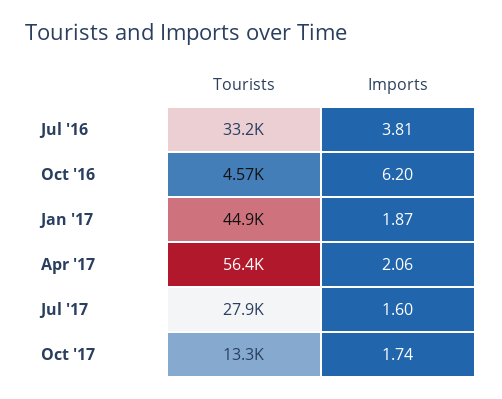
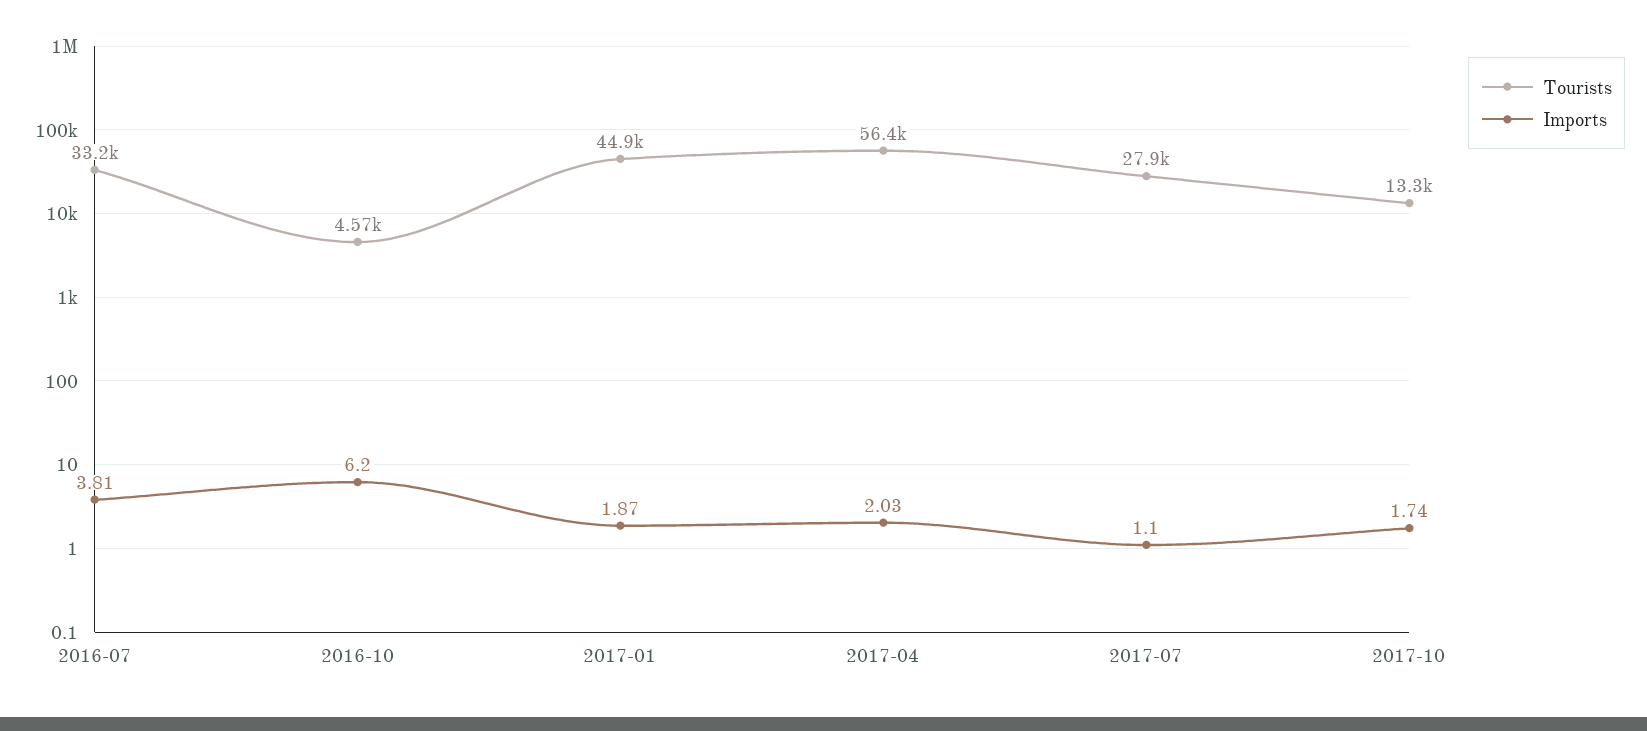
  {
    "Tourists": {
      "Jul '16": 33200,
      "Oct '16": 4570,
      "Jan '17": 44900,
      "Apr '17": 56400,
      "Jul '17": 27900,
      "Oct '17": 13300
    },
    "Imports": {
      "Jul '16": 3.81,
      "Oct '16": 6.2,
      "Jan '17": 1.87,
-     "Apr '17": 2.06,
+     "Apr '17": 2.03,
-     "Jul '17": 1.6,
+     "Jul '17": 1.1,
      "Oct '17": 1.74
    }
  }

